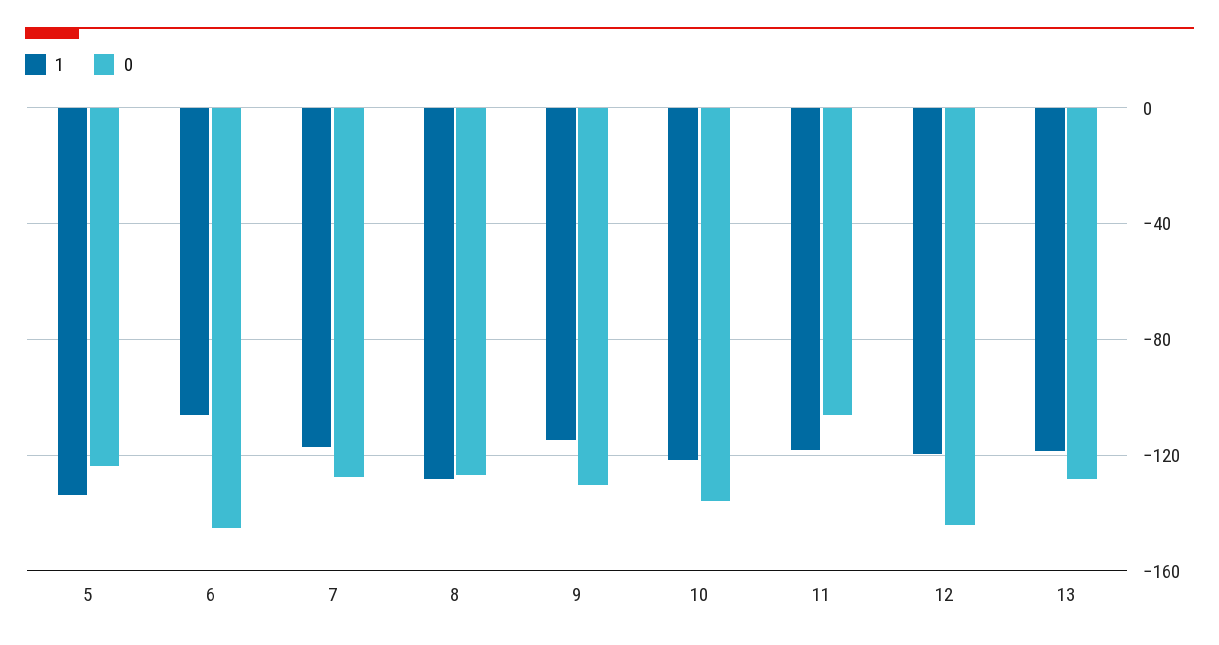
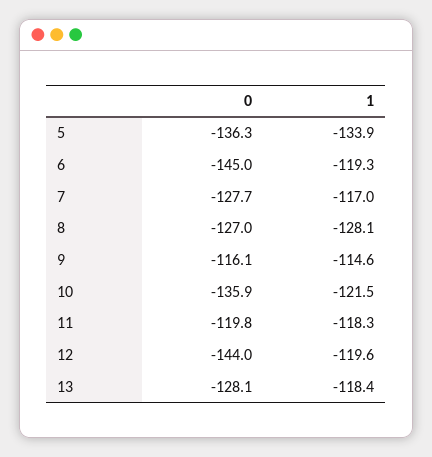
  {
    "1": {
      "5": -133.9,
-     "6": -105,
+     "6": -119.3,
      "7": -117,
      "8": -128.1,
      "9": -114.6,
      "10": -121.5,
      "11": -118.3,
      "12": -119.6,
      "13": -118.4
    },
    "0": {
-     "5": -125,
+     "5": -136.3,
      "6": -145,
      "7": -127.7,
      "8": -127,
-     "9": -130,
+     "9": -116.1,
      "10": -135.9,
-     "11": -105,
+     "11": -119.8,
      "12": -144,
      "13": -128.1
    }
  }

